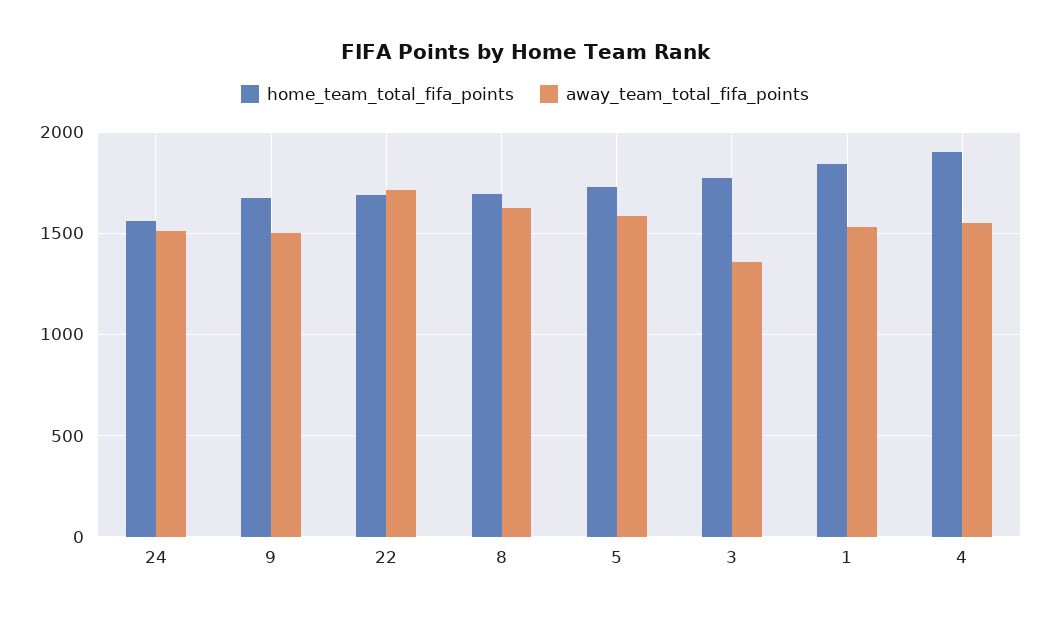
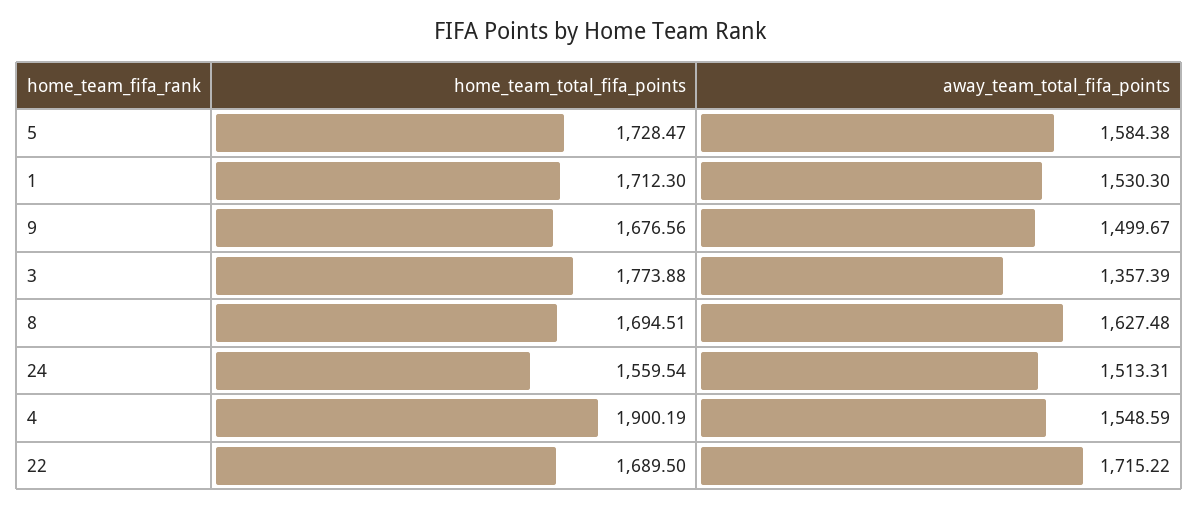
  {
    "home_team_total_fifa_points": {
      "24": 1559.54,
      "9": 1676.56,
      "22": 1689.5,
      "8": 1694.51,
      "5": 1728.47,
      "3": 1773.88,
-     "1": 1850,
+     "1": 1712.3,
      "4": 1900.19
    },
    "away_team_total_fifa_points": {
      "24": 1513.31,
      "9": 1499.67,
      "22": 1715.22,
      "8": 1627.48,
      "5": 1584.38,
      "3": 1357.39,
      "1": 1530.3,
      "4": 1548.59
    }
  }

